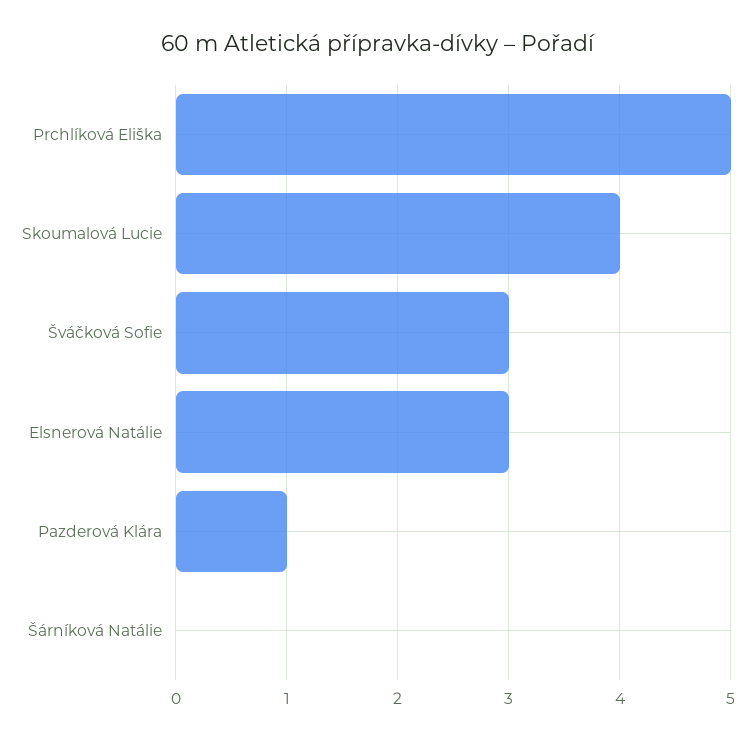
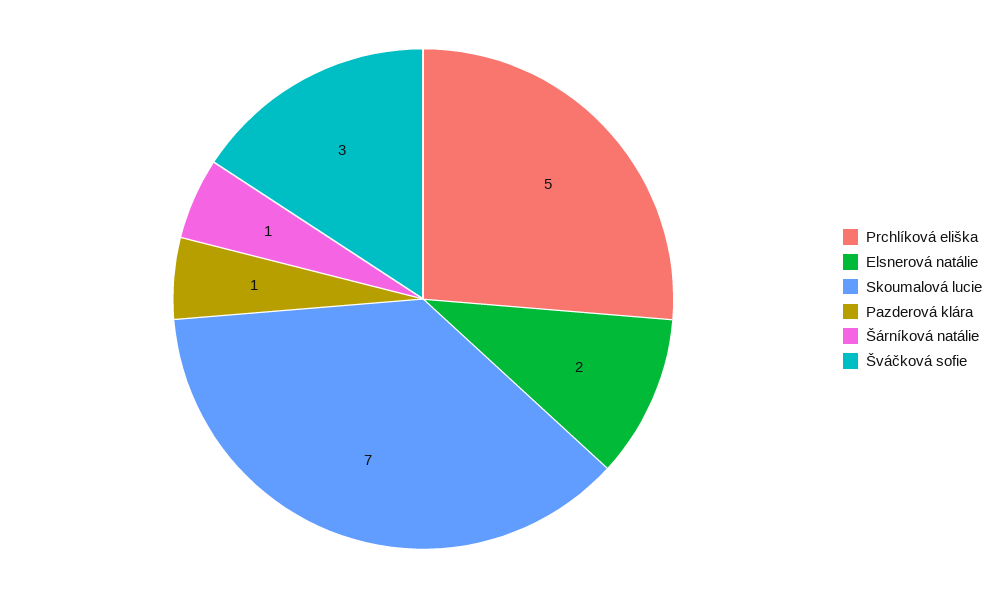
  {
    "Prchlíková Eliška": 5,
-   "Skoumalová Lucie": 4,
+   "Skoumalová Lucie": 7,
    "Šváčková Sofie": 3,
-   "Elsnerová Natálie": 3,
+   "Elsnerová Natálie": 2,
    "Pazderová Klára": 1,
-   "Šárníková Natálie": 0
+   "Šárníková Natálie": 1
  }

